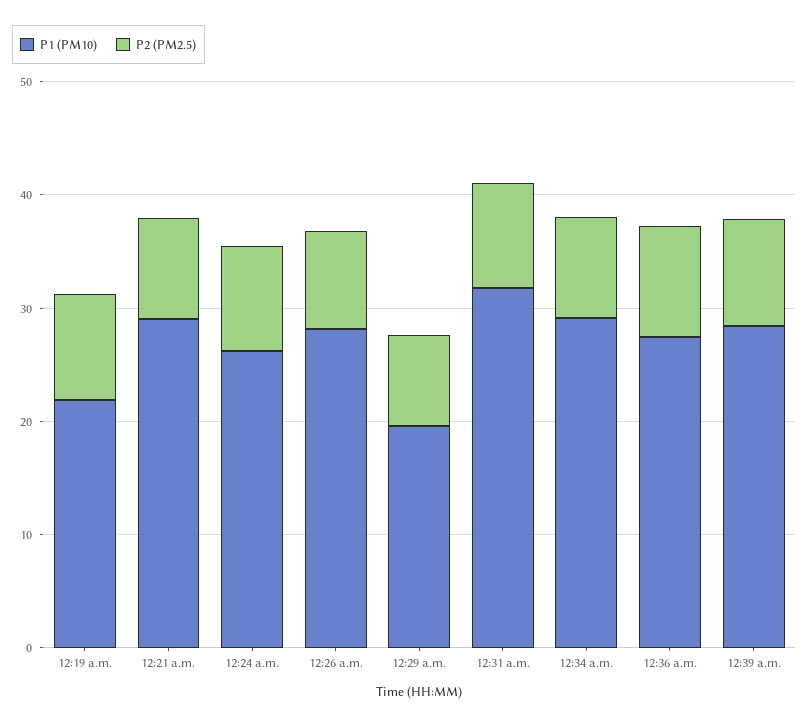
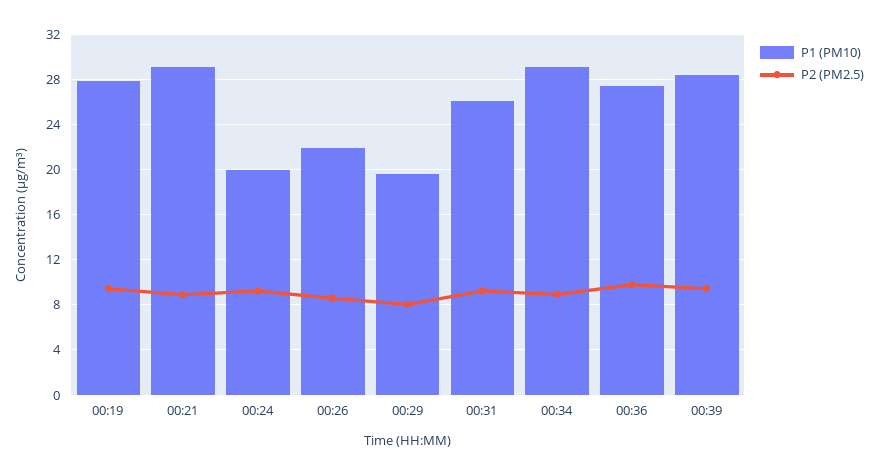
  {
    "P1 (PM10)": {
-     "12:19 a.m.": 22,
+     "12:19 a.m.": 28,
      "12:21 a.m.": 29,
-     "12:24 a.m.": 26,
+     "12:24 a.m.": 20,
-     "12:26 a.m.": 28,
+     "12:26 a.m.": 22,
      "12:29 a.m.": 20,
-     "12:31 a.m.": 32,
+     "12:31 a.m.": 26,
      "12:34 a.m.": 29,
      "12:36 a.m.": 27,
      "12:39 a.m.": 28
    },
    "P2 (PM2.5)": {
      "12:19 a.m.": 9,
      "12:21 a.m.": 9,
      "12:24 a.m.": 9,
      "12:26 a.m.": 9,
      "12:29 a.m.": 8,
      "12:31 a.m.": 9,
      "12:34 a.m.": 9,
      "12:36 a.m.": 10,
      "12:39 a.m.": 9
    }
  }

